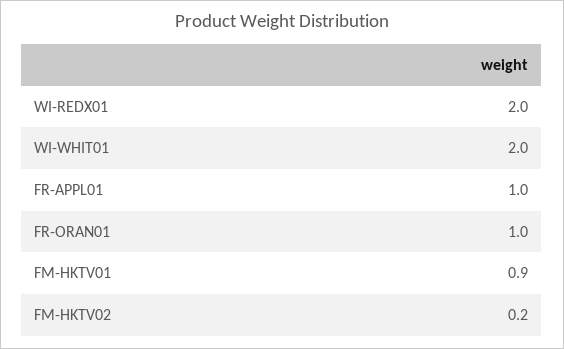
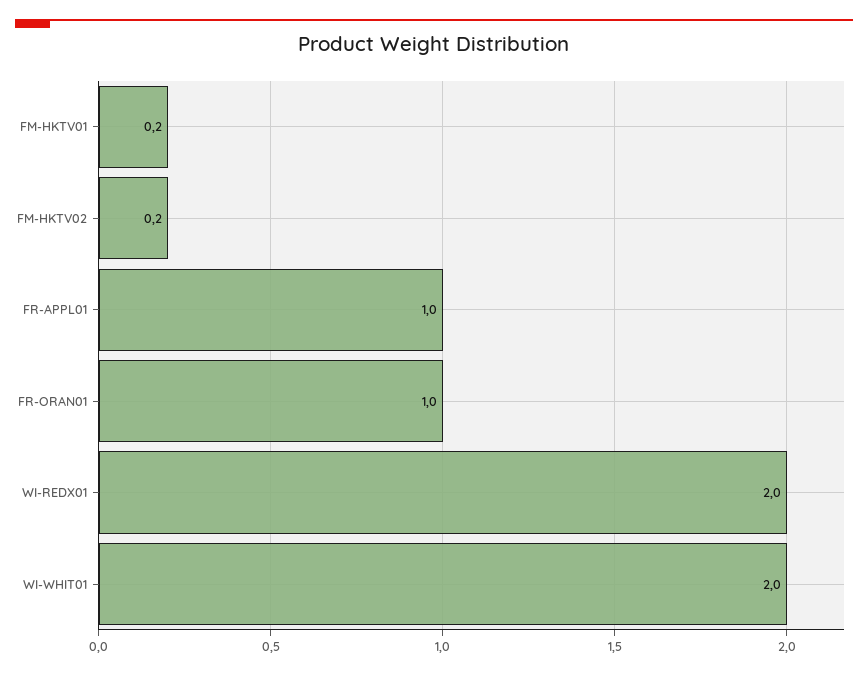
  {
    "WI-REDX01": 2,
    "WI-WHIT01": 2,
    "FR-APPL01": 1,
    "FR-ORAN01": 1,
-   "FM-HKTV01": 0.9,
+   "FM-HKTV01": 0.2,
    "FM-HKTV02": 0.2
  }

